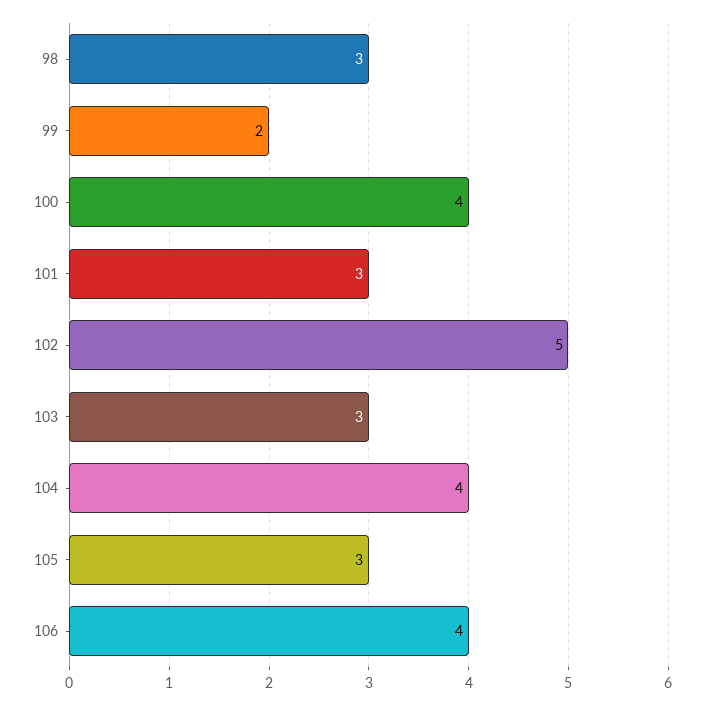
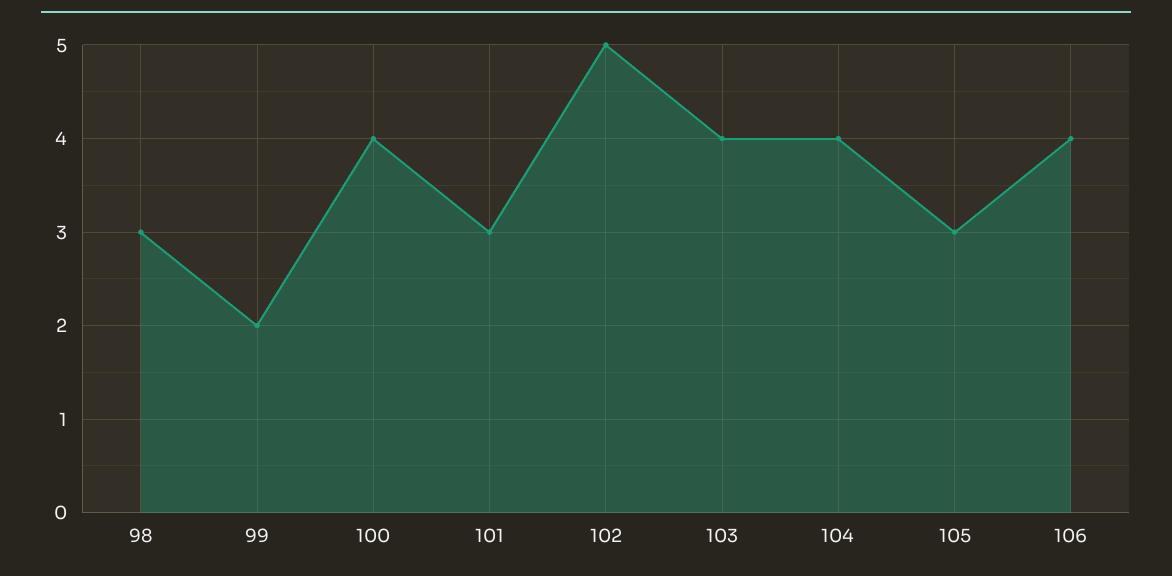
  {
    "98": 3,
    "99": 2,
    "100": 4,
    "101": 3,
    "102": 5,
-   "103": 3,
+   "103": 4,
    "104": 4,
    "105": 3,
    "106": 4
  }

